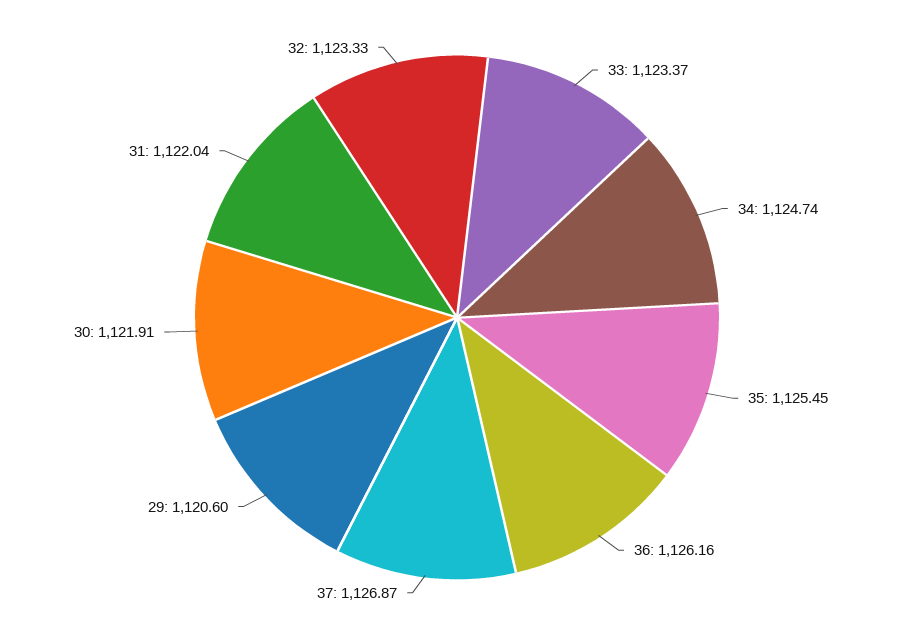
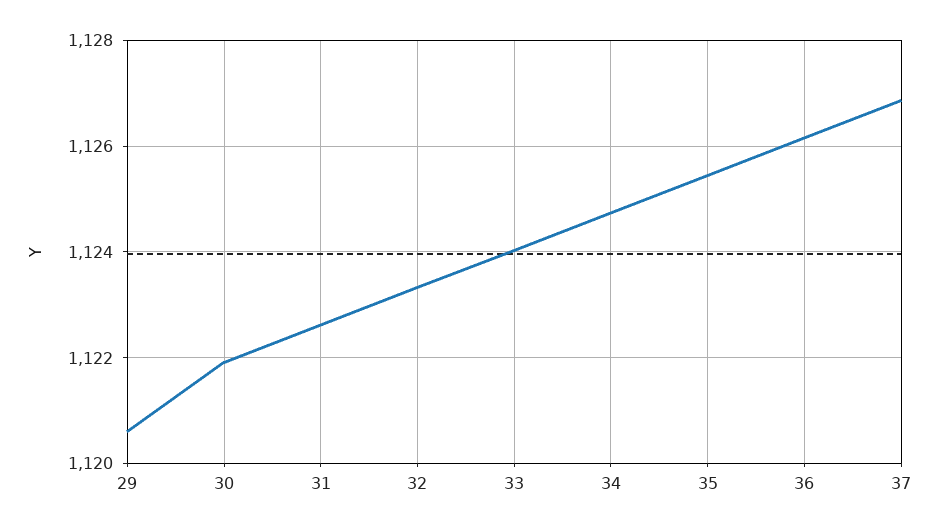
  {
-   "33": 1123.37,
+   "33": 1124,
    "34": 1124.74,
    "35": 1125.45,
    "36": 1126.16,
    "37": 1126.87,
    "29": 1120.6,
    "30": 1121.91,
-   "31": 1122.04,
+   "31": 1122.6,
    "32": 1123.33
  }

